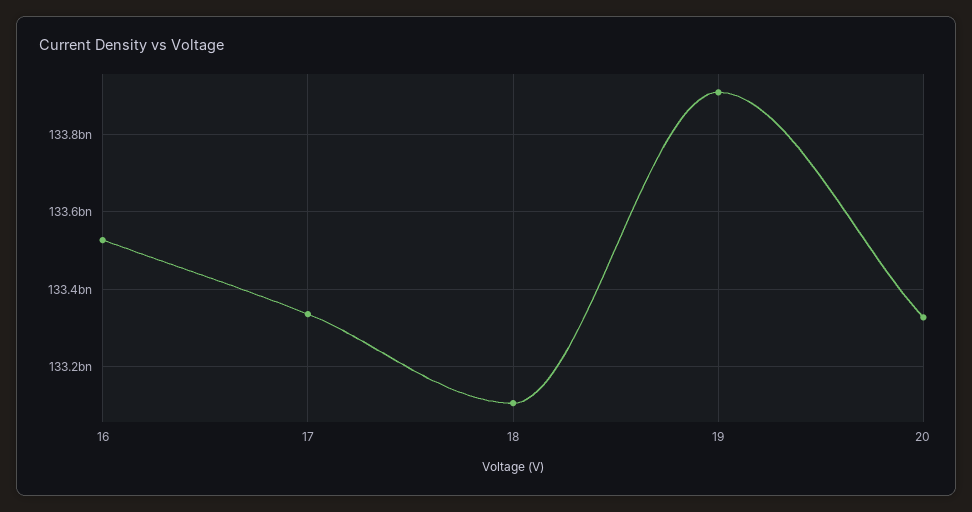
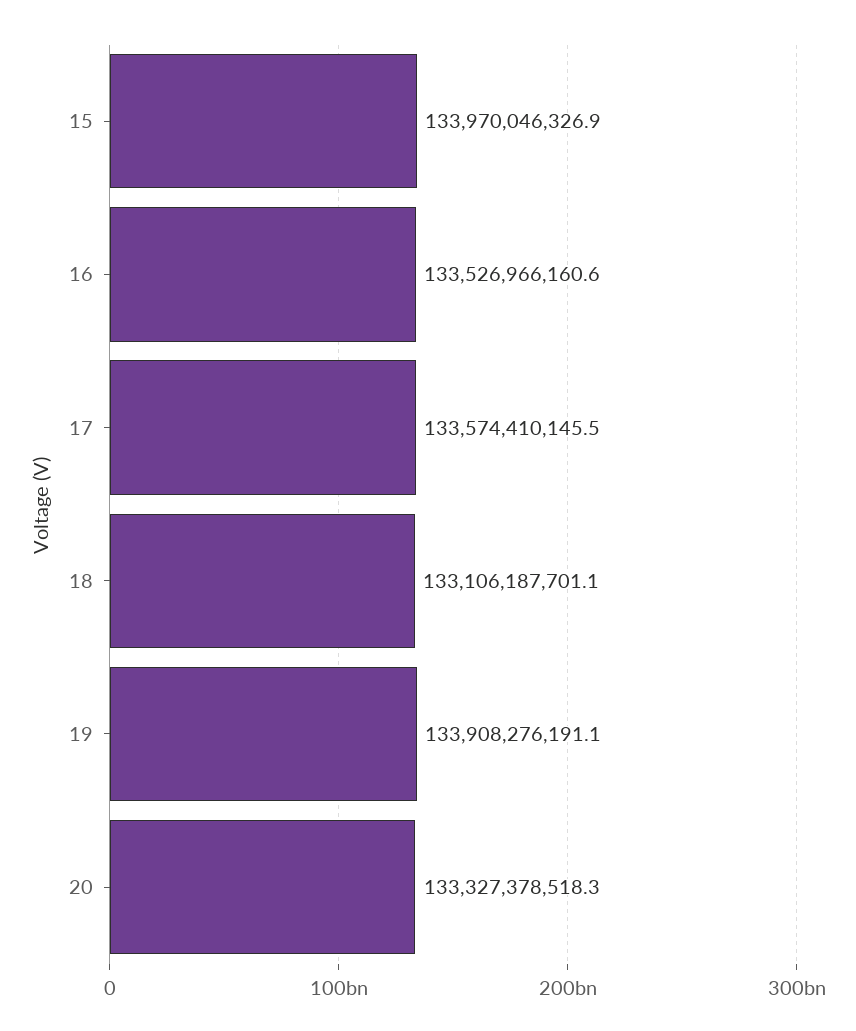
  {
    "16": 133526966160.6,
-   "17": 133340000000,
+   "17": 133574410145.5,
    "18": 133106187701.1,
    "19": 133908276191.1,
-   "20": 133327378518.3
+   "20": 133327378518.3,
+   "15": 133970046326.9
  }

